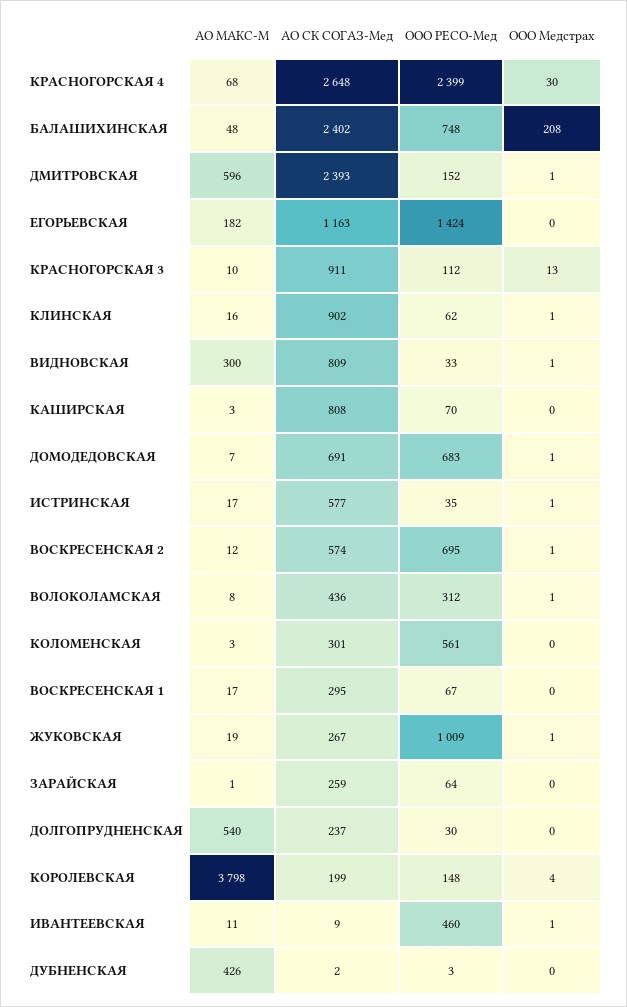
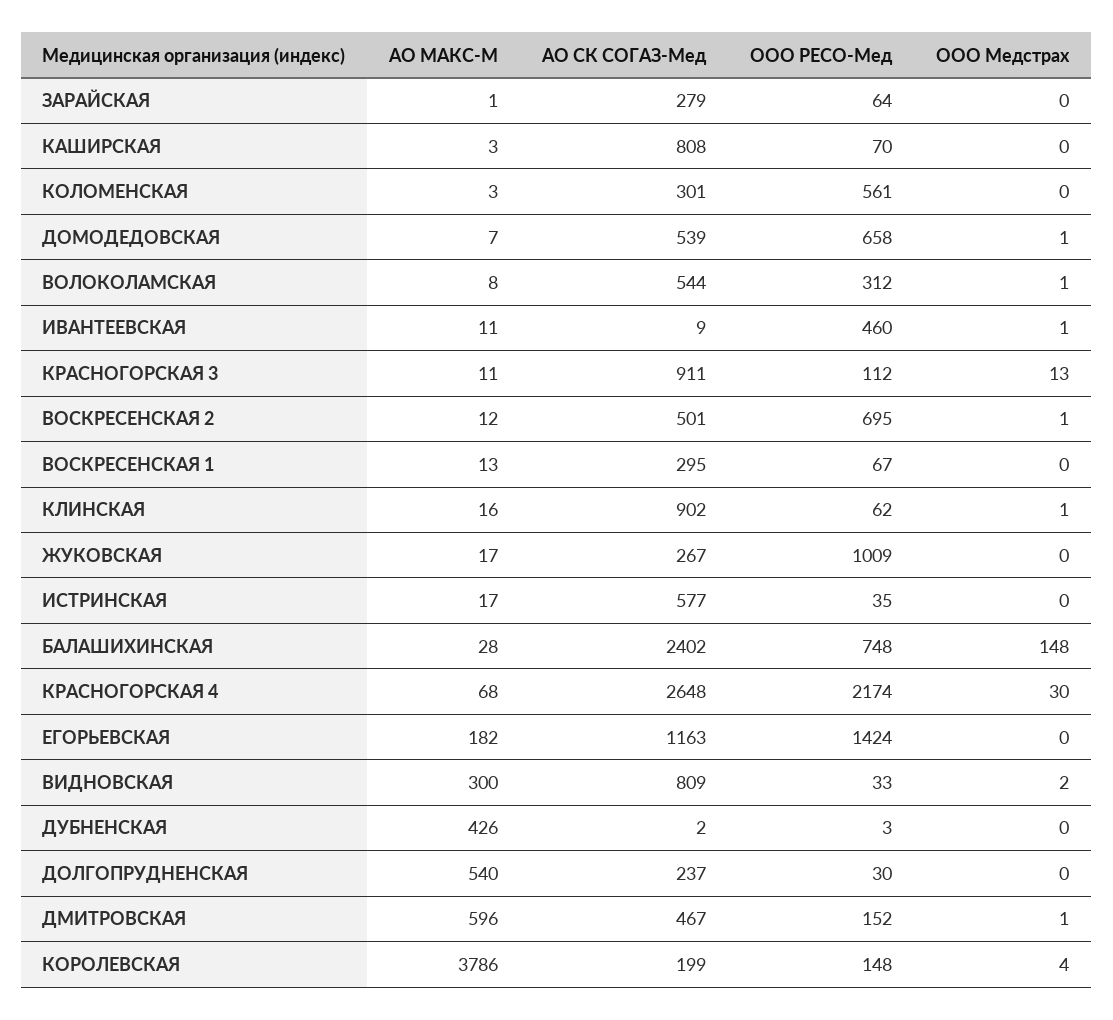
  {
    "АО МАКС-М": {
      "КРАСНОГОРСКАЯ 4": 68,
-     "БАЛАШИХИНСКАЯ": 48,
+     "БАЛАШИХИНСКАЯ": 28,
      "ДМИТРОВСКАЯ": 596,
      "ЕГОРЬЕВСКАЯ": 182,
-     "КРАСНОГОРСКАЯ 3": 10,
+     "КРАСНОГОРСКАЯ 3": 11,
      "КЛИНСКАЯ": 16,
      "ВИДНОВСКАЯ": 300,
      "КАШИРСКАЯ": 3,
      "ДОМОДЕДОВСКАЯ": 7,
      "ИСТРИНСКАЯ": 17,
      "ВОСКРЕСЕНСКАЯ 2": 12,
      "ВОЛОКОЛАМСКАЯ": 8,
      "КОЛОМЕНСКАЯ": 3,
-     "ВОСКРЕСЕНСКАЯ 1": 17,
+     "ВОСКРЕСЕНСКАЯ 1": 13,
-     "ЖУКОВСКАЯ": 19,
+     "ЖУКОВСКАЯ": 17,
      "ЗАРАЙСКАЯ": 1,
      "ДОЛГОПРУДНЕНСКАЯ": 540,
-     "КОРОЛЕВСКАЯ": 3798,
+     "КОРОЛЕВСКАЯ": 3786,
      "ИВАНТЕЕВСКАЯ": 11,
      "ДУБНЕНСКАЯ": 426
    },
    "АО СК СОГАЗ-Мед": {
      "КРАСНОГОРСКАЯ 4": 2648,
      "БАЛАШИХИНСКАЯ": 2402,
-     "ДМИТРОВСКАЯ": 2393,
+     "ДМИТРОВСКАЯ": 467,
      "ЕГОРЬЕВСКАЯ": 1163,
      "КРАСНОГОРСКАЯ 3": 911,
      "КЛИНСКАЯ": 902,
      "ВИДНОВСКАЯ": 809,
      "КАШИРСКАЯ": 808,
-     "ДОМОДЕДОВСКАЯ": 691,
+     "ДОМОДЕДОВСКАЯ": 539,
      "ИСТРИНСКАЯ": 577,
-     "ВОСКРЕСЕНСКАЯ 2": 574,
+     "ВОСКРЕСЕНСКАЯ 2": 501,
-     "ВОЛОКОЛАМСКАЯ": 436,
+     "ВОЛОКОЛАМСКАЯ": 544,
      "КОЛОМЕНСКАЯ": 301,
      "ВОСКРЕСЕНСКАЯ 1": 295,
      "ЖУКОВСКАЯ": 267,
-     "ЗАРАЙСКАЯ": 259,
+     "ЗАРАЙСКАЯ": 279,
      "ДОЛГОПРУДНЕНСКАЯ": 237,
      "КОРОЛЕВСКАЯ": 199,
      "ИВАНТЕЕВСКАЯ": 9,
      "ДУБНЕНСКАЯ": 2
    },
    "ООО РЕСО-Мед": {
-     "КРАСНОГОРСКАЯ 4": 2399,
+     "КРАСНОГОРСКАЯ 4": 2174,
      "БАЛАШИХИНСКАЯ": 748,
      "ДМИТРОВСКАЯ": 152,
      "ЕГОРЬЕВСКАЯ": 1424,
      "КРАСНОГОРСКАЯ 3": 112,
      "КЛИНСКАЯ": 62,
      "ВИДНОВСКАЯ": 33,
      "КАШИРСКАЯ": 70,
-     "ДОМОДЕДОВСКАЯ": 683,
+     "ДОМОДЕДОВСКАЯ": 658,
      "ИСТРИНСКАЯ": 35,
      "ВОСКРЕСЕНСКАЯ 2": 695,
      "ВОЛОКОЛАМСКАЯ": 312,
      "КОЛОМЕНСКАЯ": 561,
      "ВОСКРЕСЕНСКАЯ 1": 67,
      "ЖУКОВСКАЯ": 1009,
      "ЗАРАЙСКАЯ": 64,
      "ДОЛГОПРУДНЕНСКАЯ": 30,
      "КОРОЛЕВСКАЯ": 148,
      "ИВАНТЕЕВСКАЯ": 460,
      "ДУБНЕНСКАЯ": 3
    },
    "ООО Медстрах": {
      "КРАСНОГОРСКАЯ 4": 30,
-     "БАЛАШИХИНСКАЯ": 208,
+     "БАЛАШИХИНСКАЯ": 148,
      "ДМИТРОВСКАЯ": 1,
      "ЕГОРЬЕВСКАЯ": 0,
      "КРАСНОГОРСКАЯ 3": 13,
      "КЛИНСКАЯ": 1,
-     "ВИДНОВСКАЯ": 1,
+     "ВИДНОВСКАЯ": 2,
      "КАШИРСКАЯ": 0,
      "ДОМОДЕДОВСКАЯ": 1,
-     "ИСТРИНСКАЯ": 1,
+     "ИСТРИНСКАЯ": 0,
      "ВОСКРЕСЕНСКАЯ 2": 1,
      "ВОЛОКОЛАМСКАЯ": 1,
      "КОЛОМЕНСКАЯ": 0,
      "ВОСКРЕСЕНСКАЯ 1": 0,
-     "ЖУКОВСКАЯ": 1,
+     "ЖУКОВСКАЯ": 0,
      "ЗАРАЙСКАЯ": 0,
      "ДОЛГОПРУДНЕНСКАЯ": 0,
      "КОРОЛЕВСКАЯ": 4,
      "ИВАНТЕЕВСКАЯ": 1,
      "ДУБНЕНСКАЯ": 0
    }
  }

